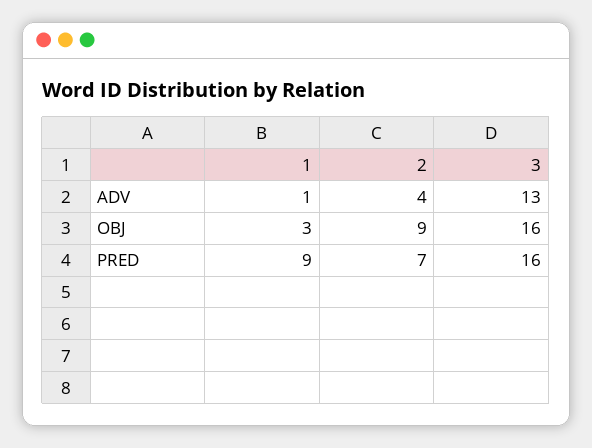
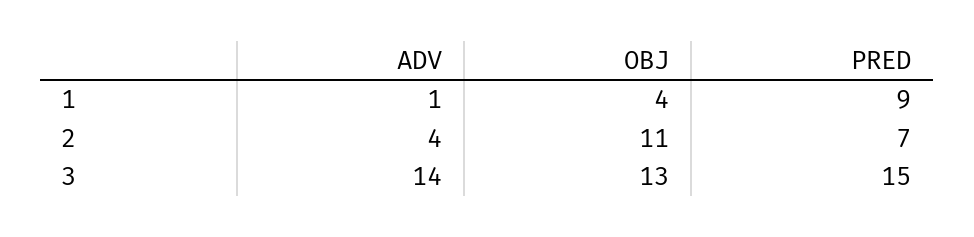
  {
    "1": {
      "ADV": 1,
-     "OBJ": 3,
+     "OBJ": 4,
      "PRED": 9
    },
    "2": {
      "ADV": 4,
-     "OBJ": 9,
+     "OBJ": 11,
      "PRED": 7
    },
    "3": {
-     "ADV": 13,
+     "ADV": 14,
-     "OBJ": 16,
+     "OBJ": 13,
-     "PRED": 16
+     "PRED": 15
    }
  }

